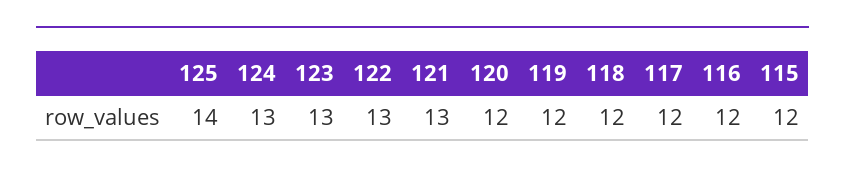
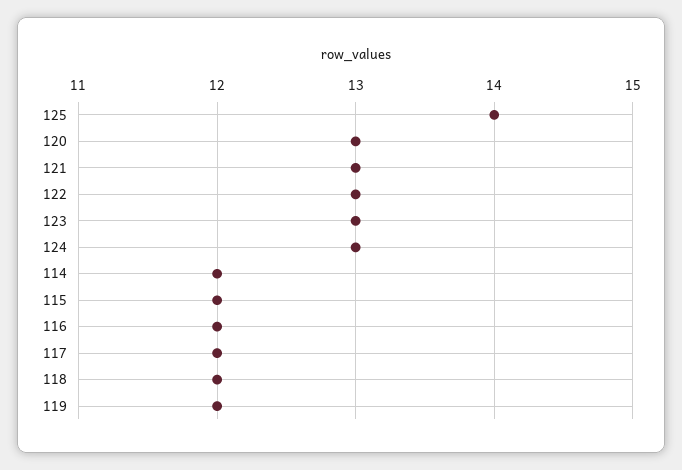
  {
    "125": 14,
    "124": 13,
    "123": 13,
    "122": 13,
    "121": 13,
-   "120": 12,
+   "120": 13,
    "119": 12,
    "118": 12,
    "117": 12,
    "116": 12,
-   "115": 12
+   "115": 12,
+   "114": 12
  }

